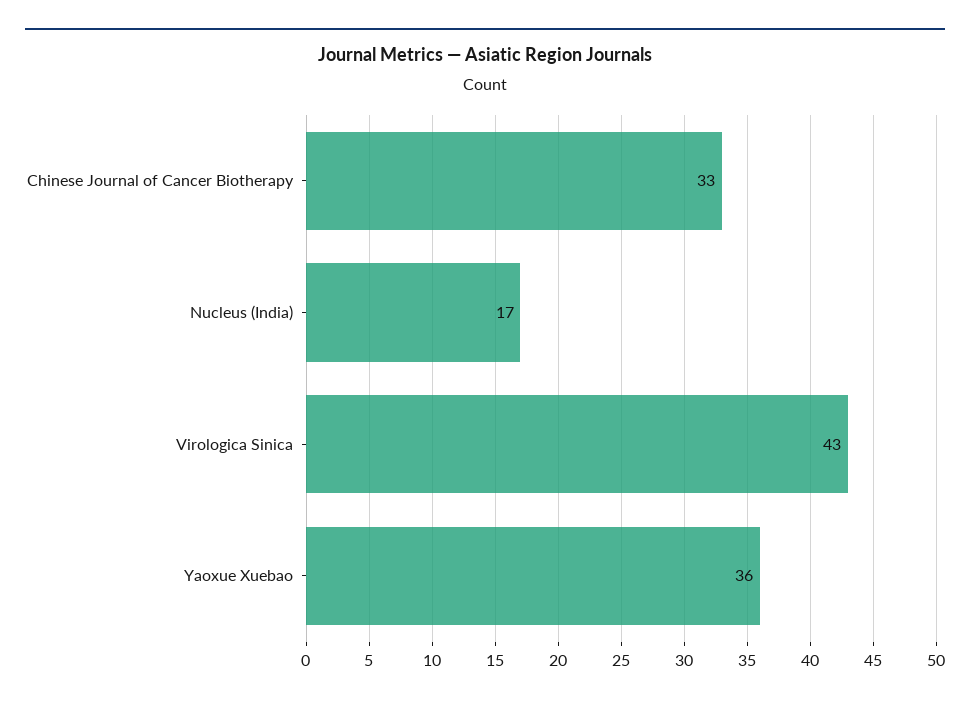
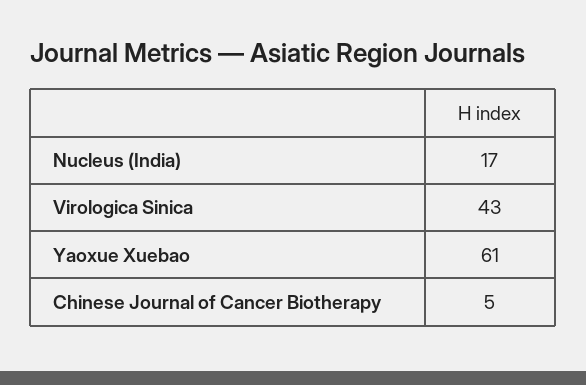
  {
-   "Chinese Journal of Cancer Biotherapy": 33,
+   "Chinese Journal of Cancer Biotherapy": 5,
    "Nucleus (India)": 17,
    "Virologica Sinica": 43,
-   "Yaoxue Xuebao": 36
+   "Yaoxue Xuebao": 61
  }

